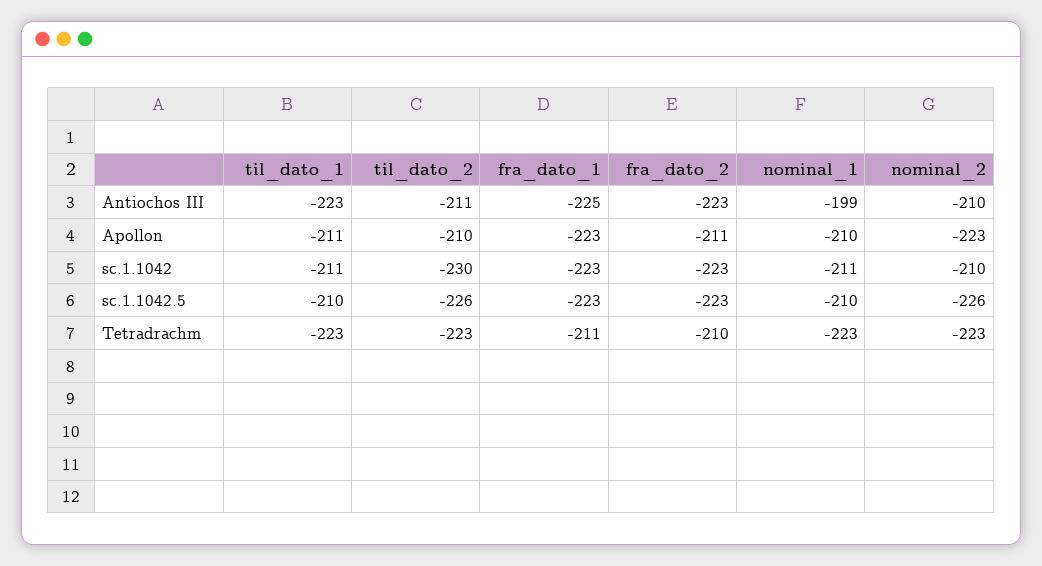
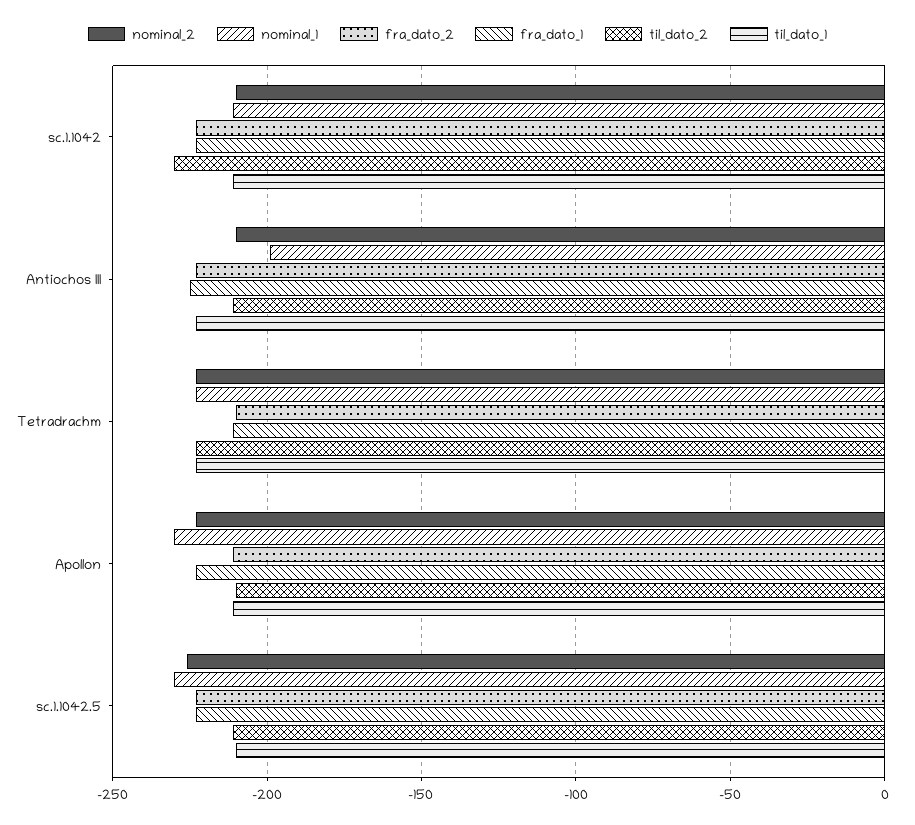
  {
    "til_dato_1": {
      "Antiochos III": -223,
      "Apollon": -211,
      "sc.1.1042": -211,
      "sc.1.1042.5": -210,
      "Tetradrachm": -223
    },
    "til_dato_2": {
      "Antiochos III": -211,
      "Apollon": -210,
      "sc.1.1042": -230,
-     "sc.1.1042.5": -226,
+     "sc.1.1042.5": -210,
      "Tetradrachm": -223
    },
    "fra_dato_1": {
      "Antiochos III": -225,
      "Apollon": -223,
      "sc.1.1042": -223,
      "sc.1.1042.5": -223,
      "Tetradrachm": -211
    },
    "fra_dato_2": {
      "Antiochos III": -223,
      "Apollon": -211,
      "sc.1.1042": -223,
      "sc.1.1042.5": -223,
      "Tetradrachm": -210
    },
    "nominal_1": {
      "Antiochos III": -199,
-     "Apollon": -210,
+     "Apollon": -230,
      "sc.1.1042": -211,
-     "sc.1.1042.5": -210,
+     "sc.1.1042.5": -230,
      "Tetradrachm": -223
    },
    "nominal_2": {
      "Antiochos III": -210,
      "Apollon": -223,
      "sc.1.1042": -210,
      "sc.1.1042.5": -226,
      "Tetradrachm": -223
    }
  }

